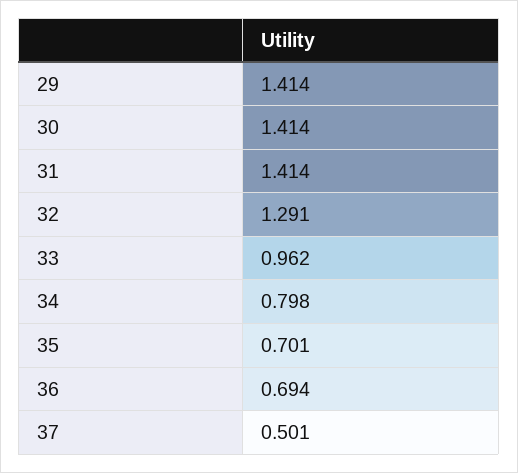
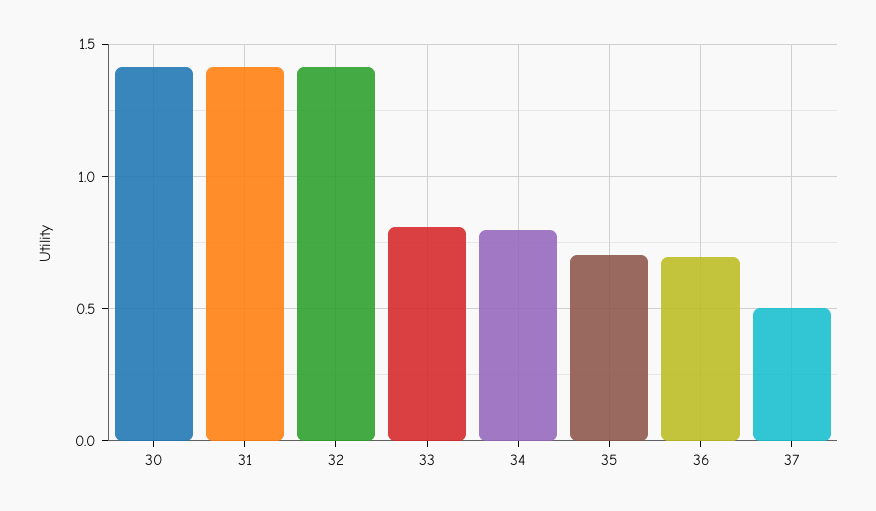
  {
-   "29": 1.414,
    "30": 1.414,
    "31": 1.414,
-   "32": 1.291,
+   "32": 1.4,
-   "33": 0.962,
+   "33": 0.8,
    "34": 0.798,
    "35": 0.701,
    "36": 0.694,
    "37": 0.501
  }

